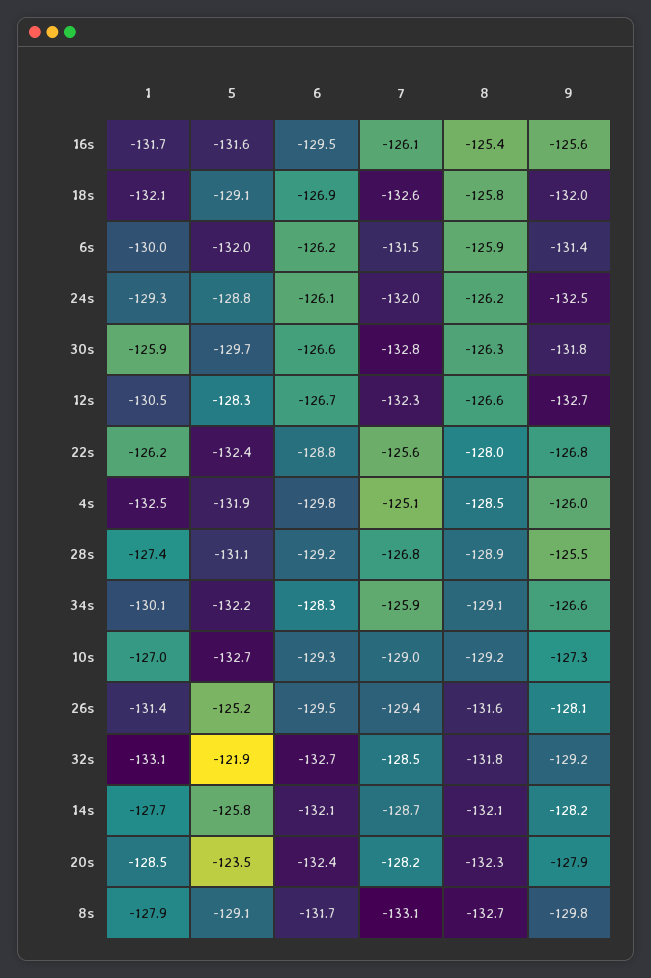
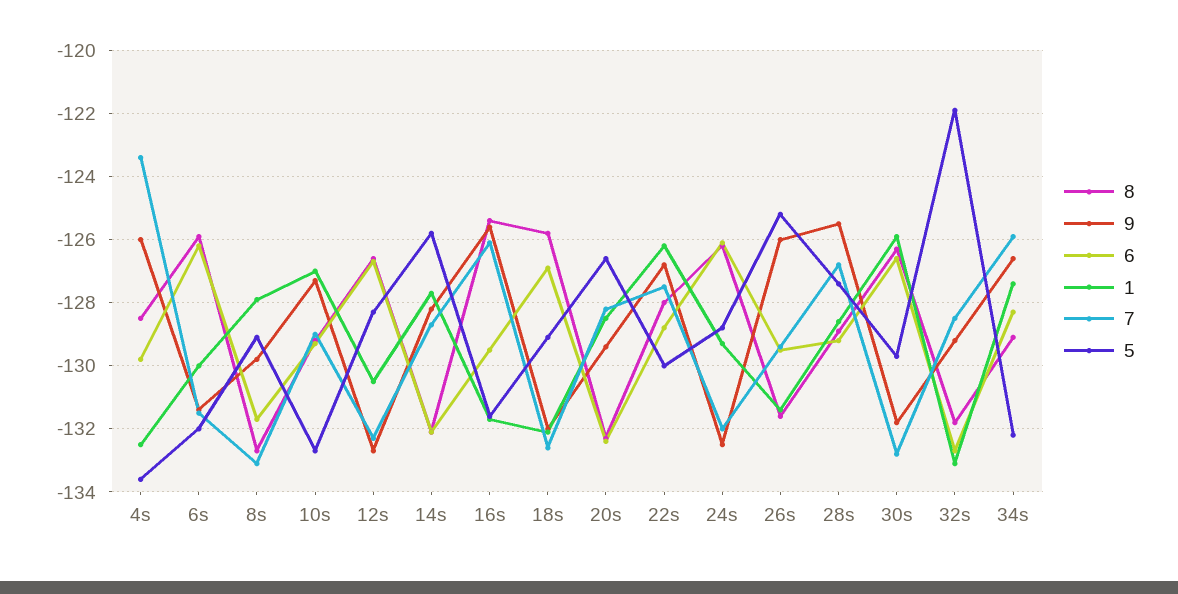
  {
    "1": {
      "16s": -131.7,
      "18s": -132.1,
      "6s": -130,
      "24s": -129.3,
      "30s": -125.9,
      "12s": -130.5,
      "22s": -126.2,
      "4s": -132.5,
-     "28s": -127.4,
+     "28s": -128.5,
-     "34s": -130.1,
+     "34s": -127.5,
      "10s": -127,
      "26s": -131.4,
      "32s": -133.1,
      "14s": -127.7,
      "20s": -128.5,
      "8s": -127.9
    },
    "5": {
      "16s": -131.6,
      "18s": -129.1,
      "6s": -132,
      "24s": -128.8,
      "30s": -129.7,
      "12s": -128.3,
-     "22s": -132.4,
+     "22s": -130,
-     "4s": -131.9,
+     "4s": -133.5,
-     "28s": -131.1,
+     "28s": -127.5,
      "34s": -132.2,
      "10s": -132.7,
      "26s": -125.2,
      "32s": -121.9,
      "14s": -125.8,
-     "20s": -123.5,
+     "20s": -126.5,
      "8s": -129.1
    },
    "6": {
      "16s": -129.5,
      "18s": -126.9,
      "6s": -126.2,
      "24s": -126.1,
      "30s": -126.6,
      "12s": -126.7,
      "22s": -128.8,
      "4s": -129.8,
      "28s": -129.2,
      "34s": -128.3,
      "10s": -129.3,
      "26s": -129.5,
      "32s": -132.7,
      "14s": -132.1,
      "20s": -132.4,
      "8s": -131.7
    },
    "7": {
      "16s": -126.1,
      "18s": -132.6,
      "6s": -131.5,
      "24s": -132,
      "30s": -132.8,
      "12s": -132.3,
-     "22s": -125.6,
+     "22s": -127.5,
-     "4s": -125.1,
+     "4s": -123.5,
      "28s": -126.8,
      "34s": -125.9,
      "10s": -129,
      "26s": -129.4,
      "32s": -128.5,
      "14s": -128.7,
      "20s": -128.2,
      "8s": -133.1
    },
    "8": {
      "16s": -125.4,
      "18s": -125.8,
      "6s": -125.9,
      "24s": -126.2,
      "30s": -126.3,
      "12s": -126.6,
      "22s": -128,
      "4s": -128.5,
      "28s": -128.9,
      "34s": -129.1,
      "10s": -129.2,
      "26s": -131.6,
      "32s": -131.8,
      "14s": -132.1,
      "20s": -132.3,
      "8s": -132.7
    },
    "9": {
      "16s": -125.6,
      "18s": -132,
      "6s": -131.4,
      "24s": -132.5,
      "30s": -131.8,
      "12s": -132.7,
      "22s": -126.8,
      "4s": -126,
      "28s": -125.5,
      "34s": -126.6,
      "10s": -127.3,
-     "26s": -128.1,
+     "26s": -126,
      "32s": -129.2,
      "14s": -128.2,
-     "20s": -127.9,
+     "20s": -129.5,
      "8s": -129.8
    }
  }

